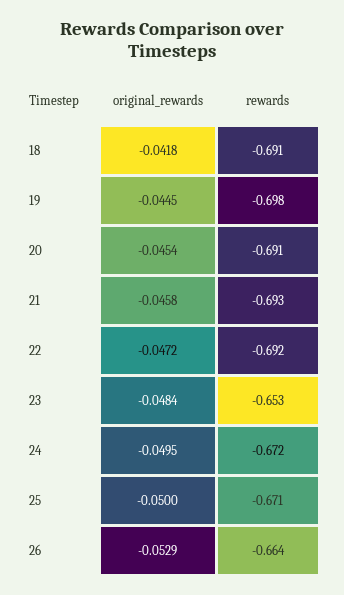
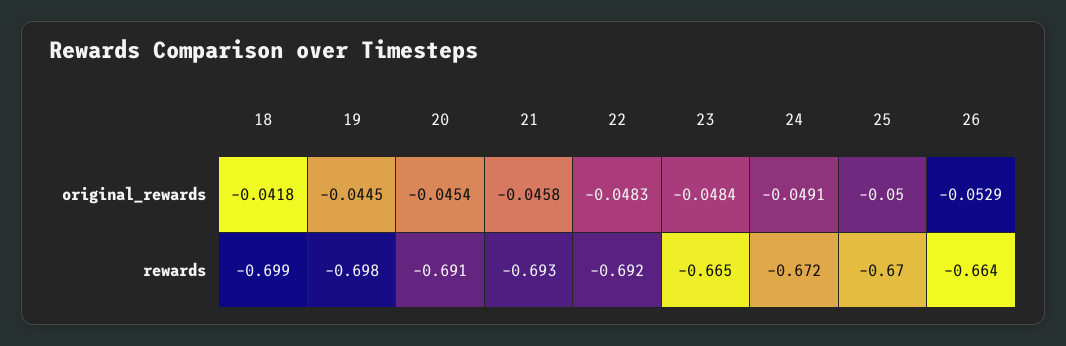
  {
    "original_rewards": {
      "18": -0.0418,
      "19": -0.0445,
      "20": -0.0454,
      "21": -0.0458,
-     "22": -0.0472,
+     "22": -0.0483,
      "23": -0.0484,
-     "24": -0.0495,
+     "24": -0.0491,
      "25": -0.05,
      "26": -0.0529
    },
    "rewards": {
-     "18": -0.691,
+     "18": -0.699,
      "19": -0.698,
      "20": -0.691,
      "21": -0.693,
      "22": -0.692,
-     "23": -0.653,
+     "23": -0.665,
      "24": -0.672,
-     "25": -0.671,
+     "25": -0.67,
      "26": -0.664
    }
  }

